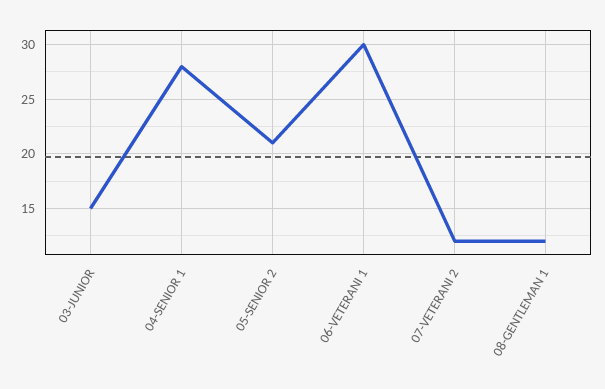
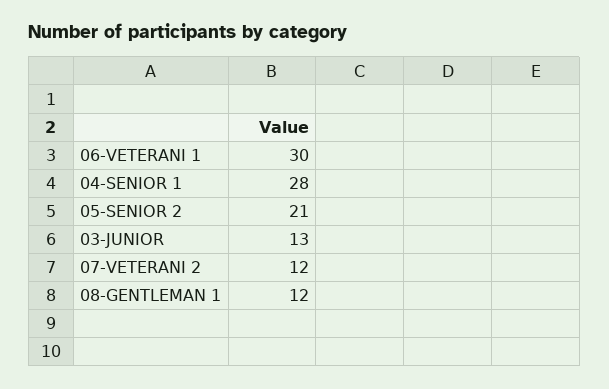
  {
-   "03-JUNIOR": 15,
+   "03-JUNIOR": 13,
    "04-SENIOR 1": 28,
    "05-SENIOR 2": 21,
    "06-VETERANI 1": 30,
    "07-VETERANI 2": 12,
    "08-GENTLEMAN 1": 12
  }

